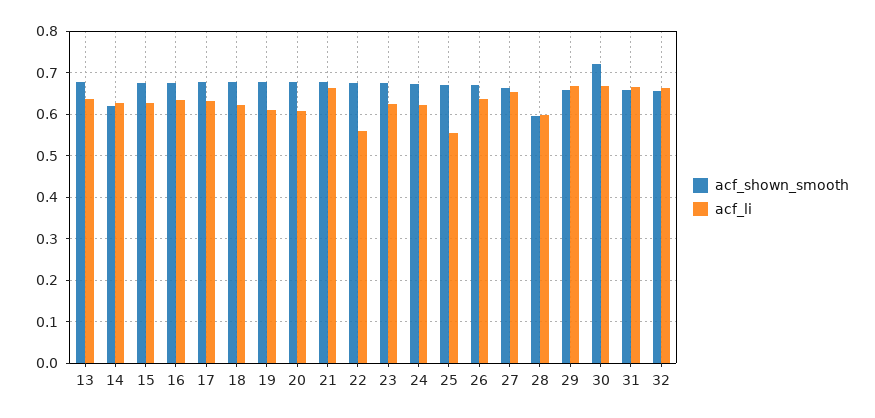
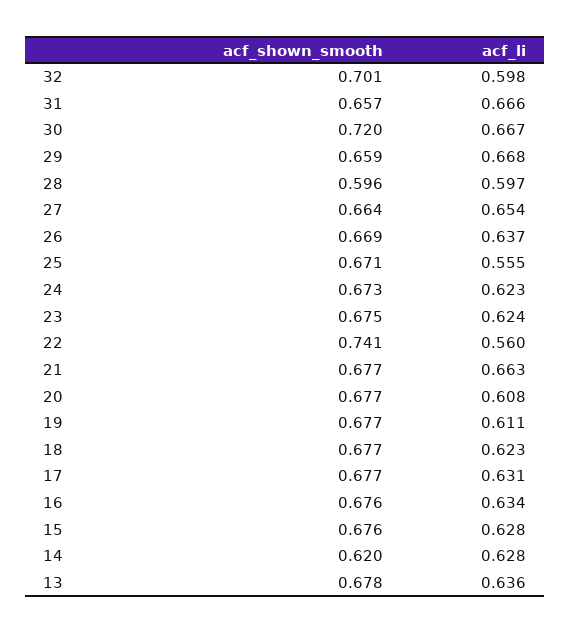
  {
    "acf_shown_smooth": {
      "13": 0.678,
      "14": 0.62,
      "15": 0.676,
      "16": 0.676,
      "17": 0.677,
      "18": 0.677,
      "19": 0.677,
      "20": 0.677,
      "21": 0.677,
-     "22": 0.68,
+     "22": 0.741,
      "23": 0.675,
      "24": 0.673,
      "25": 0.671,
      "26": 0.669,
      "27": 0.664,
      "28": 0.596,
      "29": 0.659,
      "30": 0.72,
      "31": 0.657,
-     "32": 0.66
+     "32": 0.701
    },
    "acf_li": {
      "13": 0.636,
      "14": 0.628,
      "15": 0.628,
      "16": 0.634,
      "17": 0.631,
      "18": 0.623,
      "19": 0.611,
      "20": 0.608,
      "21": 0.663,
      "22": 0.56,
      "23": 0.624,
      "24": 0.623,
      "25": 0.555,
      "26": 0.637,
      "27": 0.654,
      "28": 0.597,
      "29": 0.668,
      "30": 0.667,
      "31": 0.666,
-     "32": 0.66
+     "32": 0.598
    }
  }

